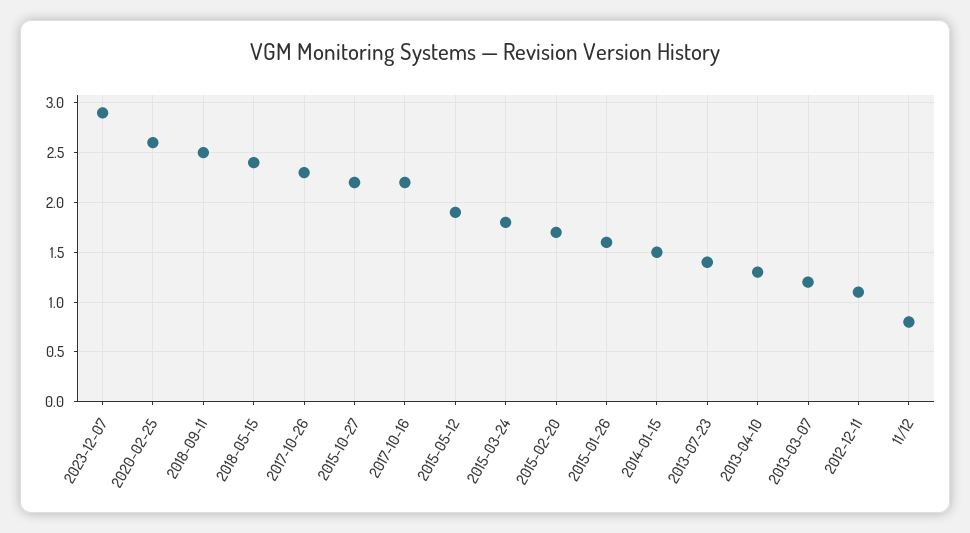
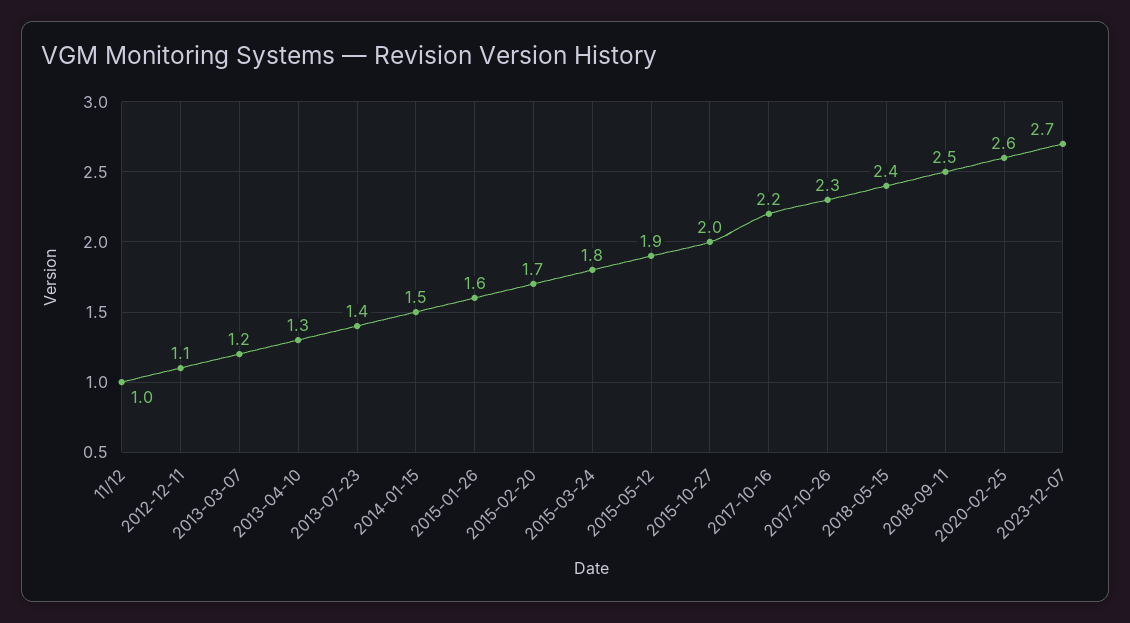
  {
-   "2023-12-07": 2.9,
+   "2023-12-07": 2.7,
    "2020-02-25": 2.6,
    "2018-09-11": 2.5,
    "2018-05-15": 2.4,
    "2017-10-26": 2.3,
-   "2015-10-27": 2.2,
+   "2015-10-27": 2,
    "2017-10-16": 2.2,
    "2015-05-12": 1.9,
    "2015-03-24": 1.8,
    "2015-02-20": 1.7,
    "2015-01-26": 1.6,
    "2014-01-15": 1.5,
    "2013-07-23": 1.4,
    "2013-04-10": 1.3,
    "2013-03-07": 1.2,
    "2012-12-11": 1.1,
-   "11/12": 0.8
+   "11/12": 1
  }

